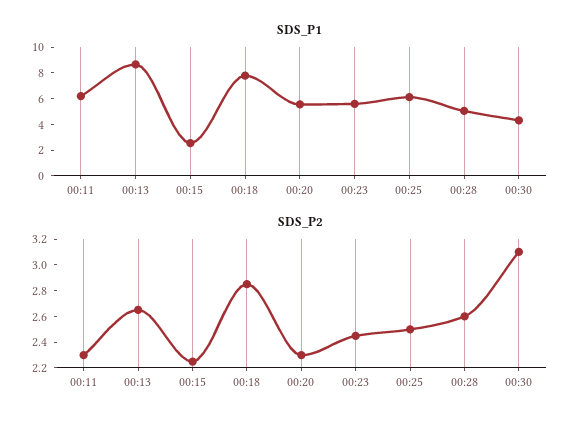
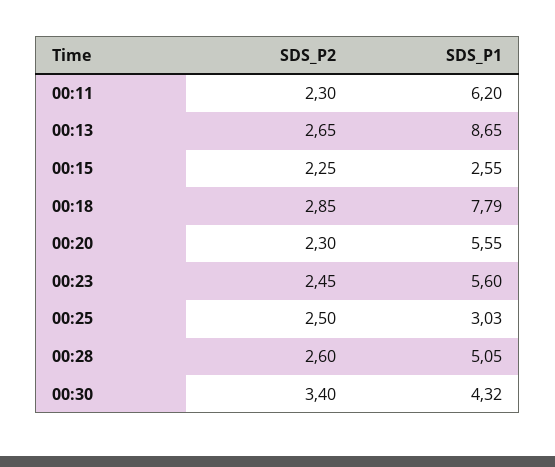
  {
    "SDS_P1": {
      "00:11": 6.2,
      "00:13": 8.65,
      "00:15": 2.55,
      "00:18": 7.79,
      "00:20": 5.55,
      "00:23": 5.6,
-     "00:25": 6,
+     "00:25": 3.03,
      "00:28": 5.05,
      "00:30": 4.32
    },
    "SDS_P2": {
      "00:11": 2.3,
      "00:13": 2.65,
      "00:15": 2.25,
      "00:18": 2.85,
      "00:20": 2.3,
      "00:23": 2.45,
      "00:25": 2.5,
      "00:28": 2.6,
-     "00:30": 3.1
+     "00:30": 3.4
    }
  }

